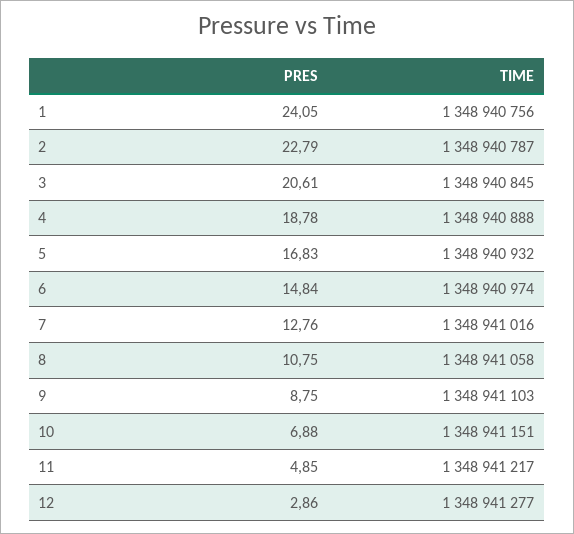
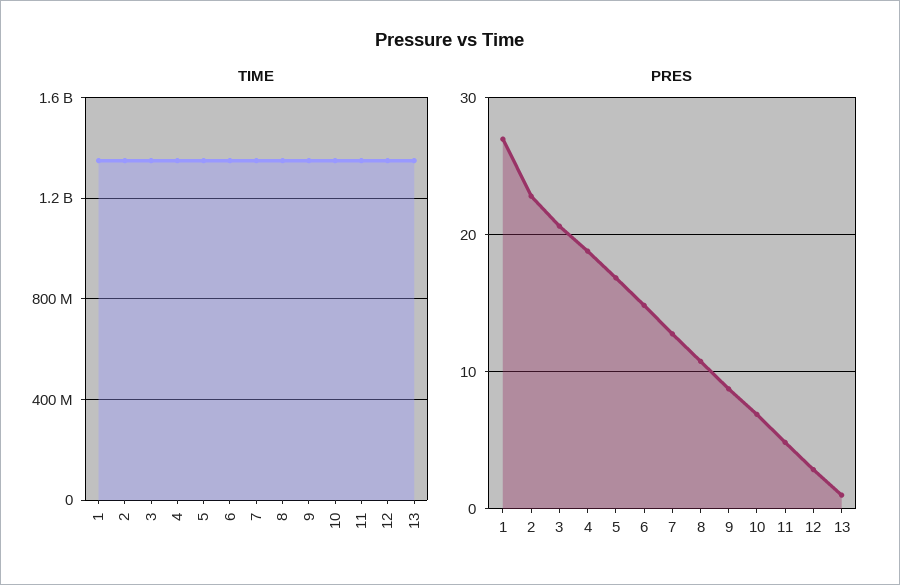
  {
    "PRES": {
-     "1": 24.05,
+     "1": 27,
      "2": 22.79,
      "3": 20.61,
      "4": 18.78,
      "5": 16.83,
      "6": 14.84,
      "7": 12.76,
      "8": 10.75,
      "9": 8.75,
      "10": 6.88,
      "11": 4.85,
-     "12": 2.86
+     "12": 2.86,
+     "13": 1
    },
    "TIME": {
      "1": 1348940756,
      "2": 1348940787,
      "3": 1348940845,
      "4": 1348940888,
      "5": 1348940932,
      "6": 1348940974,
      "7": 1348941016,
      "8": 1348941058,
      "9": 1348941103,
      "10": 1348941151,
      "11": 1348941217,
-     "12": 1348941277
+     "12": 1348941277,
+     "13": 1350000000
    }
  }

